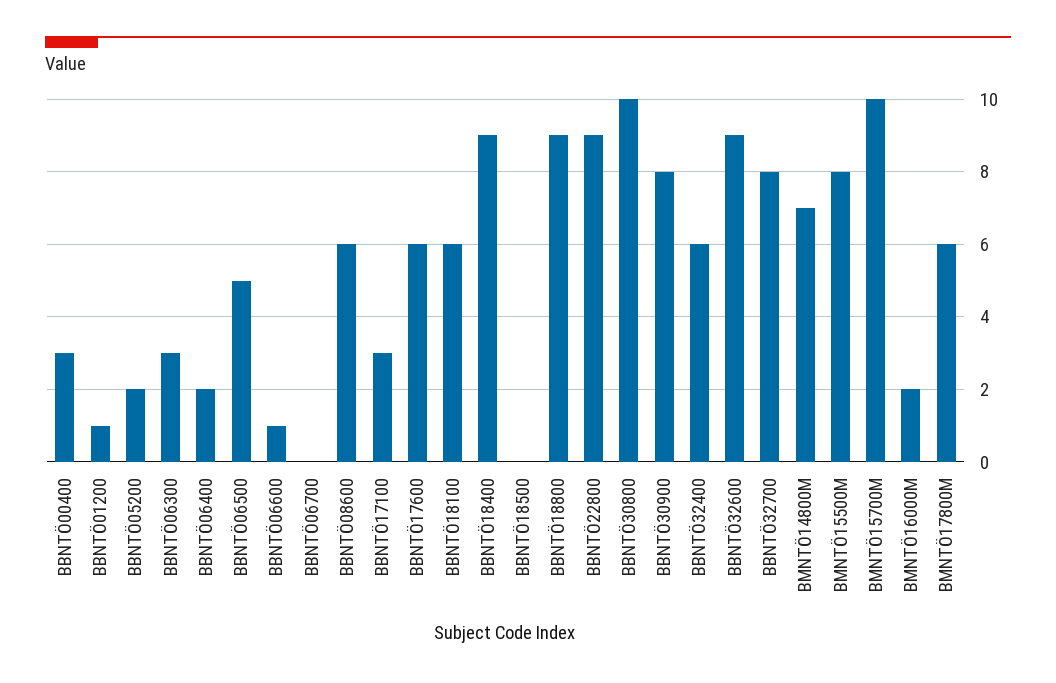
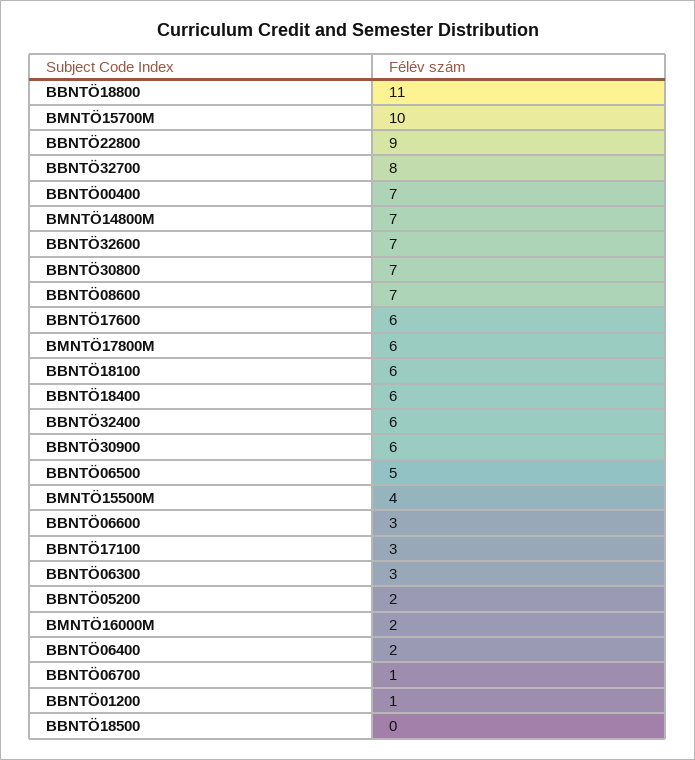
  {
-   "BBNTÖ00400": 3,
+   "BBNTÖ00400": 7,
    "BBNTÖ01200": 1,
    "BBNTÖ05200": 2,
    "BBNTÖ06300": 3,
    "BBNTÖ06400": 2,
    "BBNTÖ06500": 5,
-   "BBNTÖ06600": 1,
+   "BBNTÖ06600": 3,
-   "BBNTÖ06700": 0,
+   "BBNTÖ06700": 1,
-   "BBNTÖ08600": 6,
+   "BBNTÖ08600": 7,
    "BBNTÖ17100": 3,
    "BBNTÖ17600": 6,
    "BBNTÖ18100": 6,
-   "BBNTÖ18400": 9,
+   "BBNTÖ18400": 6,
    "BBNTÖ18500": 0,
-   "BBNTÖ18800": 9,
+   "BBNTÖ18800": 11,
    "BBNTÖ22800": 9,
-   "BBNTÖ30800": 10,
+   "BBNTÖ30800": 7,
-   "BBNTÖ30900": 8,
+   "BBNTÖ30900": 6,
    "BBNTÖ32400": 6,
-   "BBNTÖ32600": 9,
+   "BBNTÖ32600": 7,
    "BBNTÖ32700": 8,
    "BMNTÖ14800M": 7,
-   "BMNTÖ15500M": 8,
+   "BMNTÖ15500M": 4,
    "BMNTÖ15700M": 10,
    "BMNTÖ16000M": 2,
    "BMNTÖ17800M": 6
  }

